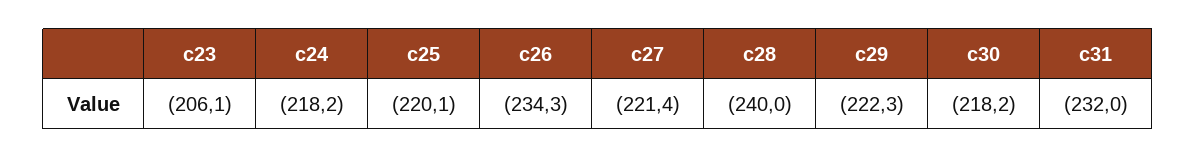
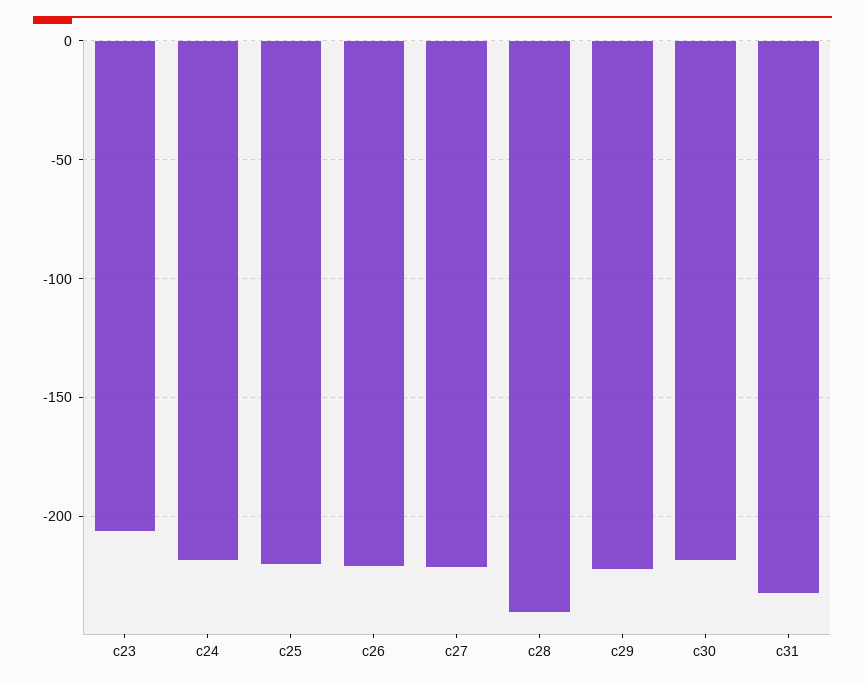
  {
    "c23": -206.1,
    "c24": -218.2,
    "c25": -220.1,
-   "c26": -234.3,
+   "c26": -220,
    "c27": -221.4,
    "c28": -240,
    "c29": -222.3,
    "c30": -218.2,
    "c31": -232
  }

